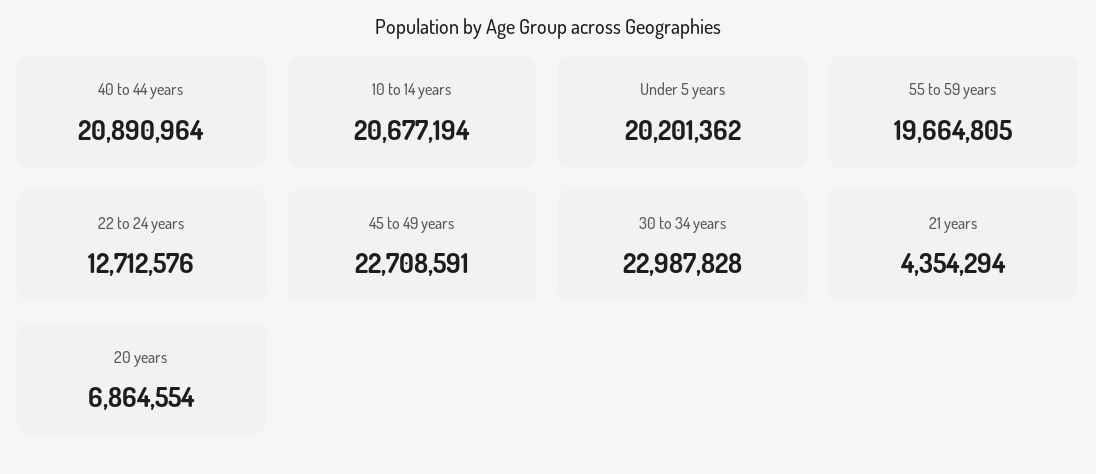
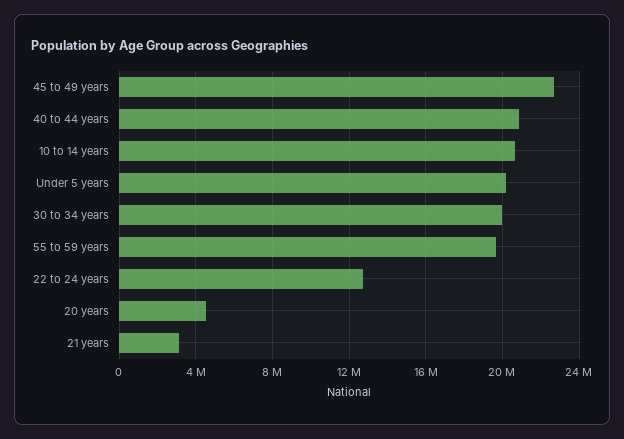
  {
    "40 to 44 years": 20890964,
    "10 to 14 years": 20677194,
    "Under 5 years": 20201362,
    "55 to 59 years": 19664805,
    "22 to 24 years": 12712576,
    "45 to 49 years": 22708591,
-   "30 to 34 years": 22987828,
+   "30 to 34 years": 20000000,
-   "21 years": 4354294,
+   "21 years": 3000000,
-   "20 years": 6864554
+   "20 years": 4500000
  }

